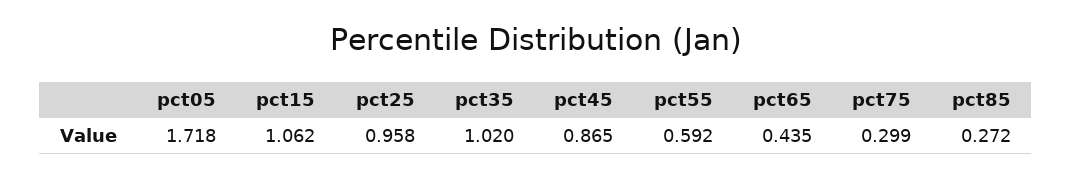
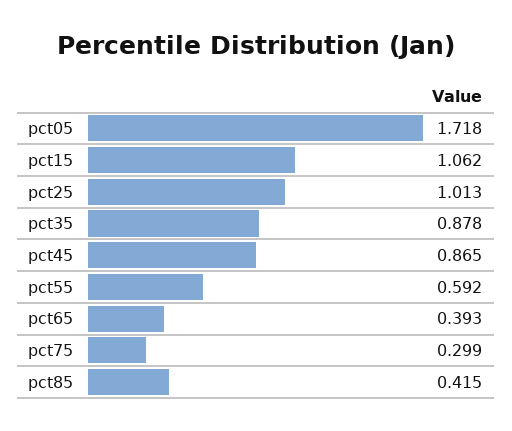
  {
    "pct05": 1.718,
    "pct15": 1.062,
-   "pct25": 0.958,
+   "pct25": 1.013,
-   "pct35": 1.02,
+   "pct35": 0.878,
    "pct45": 0.865,
    "pct55": 0.592,
-   "pct65": 0.435,
+   "pct65": 0.393,
    "pct75": 0.299,
-   "pct85": 0.272
+   "pct85": 0.415
  }

